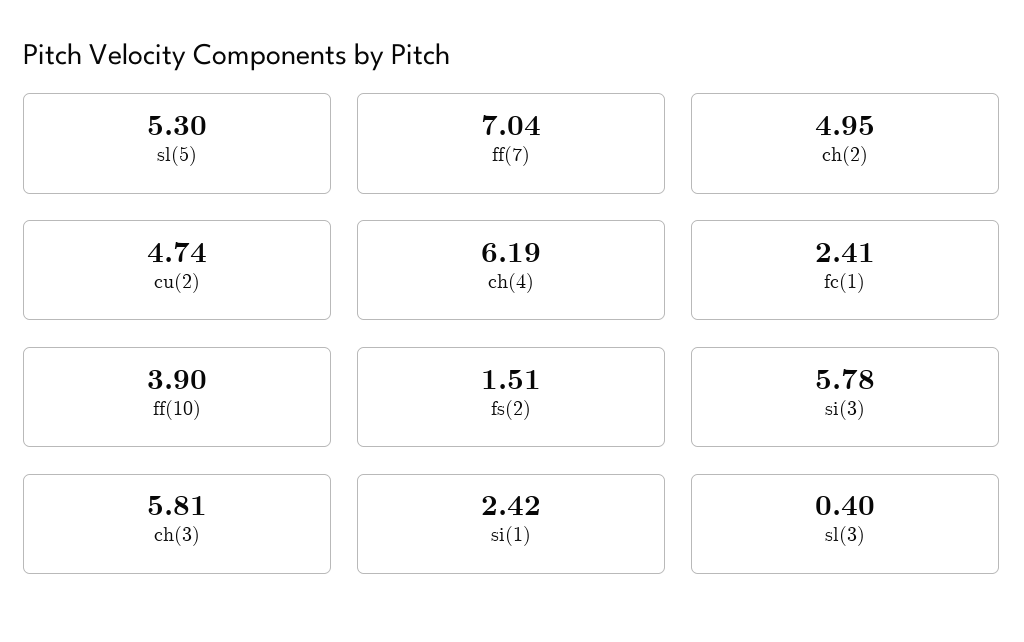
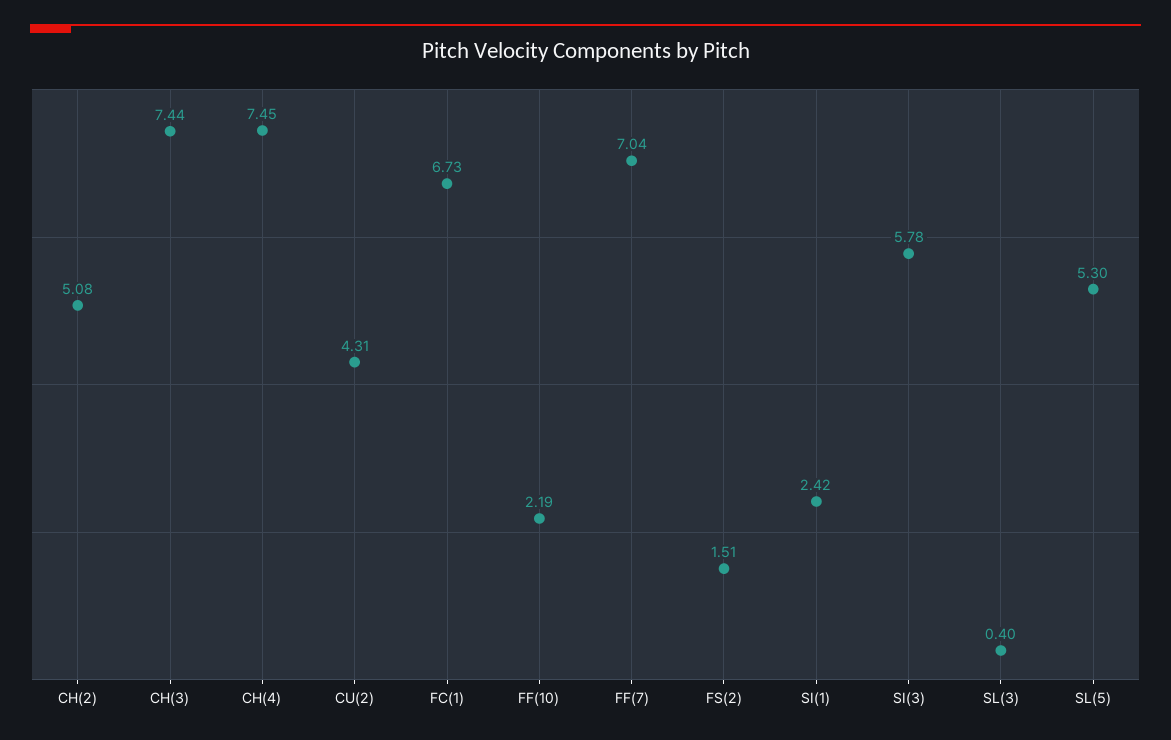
  {
    "sl(5)": 5.3,
    "ff(7)": 7.04,
-   "ch(2)": 4.95,
+   "ch(2)": 5.08,
-   "cu(2)": 4.74,
+   "cu(2)": 4.31,
-   "ch(4)": 6.19,
+   "ch(4)": 7.45,
-   "fc(1)": 2.41,
+   "fc(1)": 6.73,
-   "ff(10)": 3.9,
+   "ff(10)": 2.19,
    "fs(2)": 1.51,
    "si(3)": 5.78,
-   "ch(3)": 5.81,
+   "ch(3)": 7.44,
    "si(1)": 2.42,
    "sl(3)": 0.4
  }

